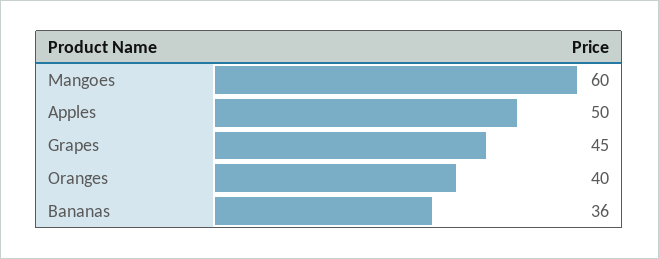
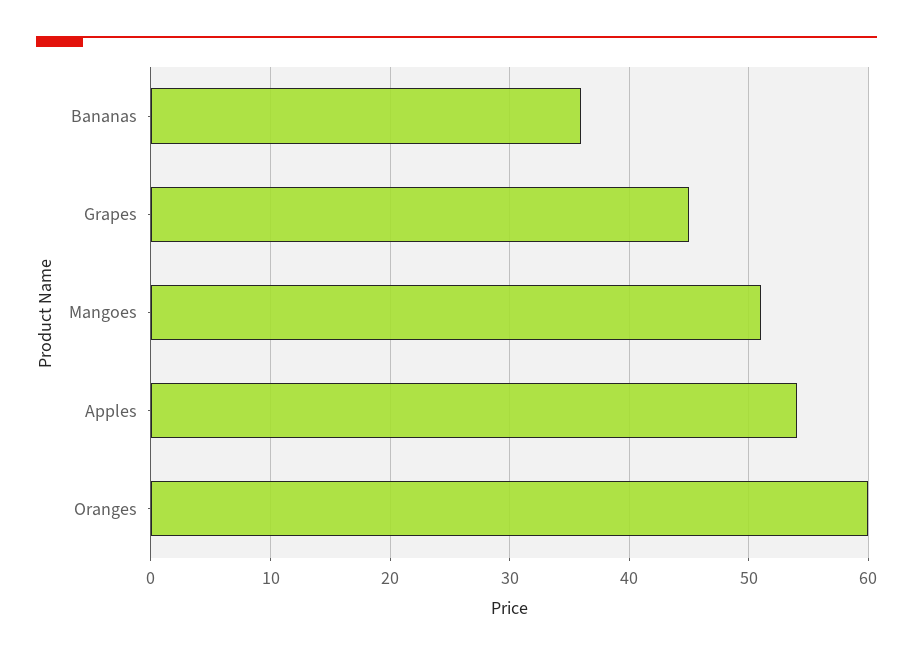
  {
-   "Mangoes": 60,
+   "Mangoes": 51,
-   "Apples": 50,
+   "Apples": 54,
    "Grapes": 45,
-   "Oranges": 40,
+   "Oranges": 60,
    "Bananas": 36
  }

